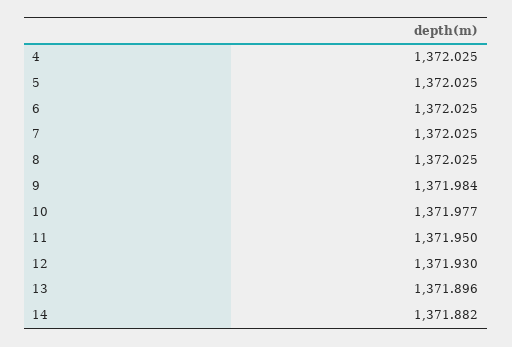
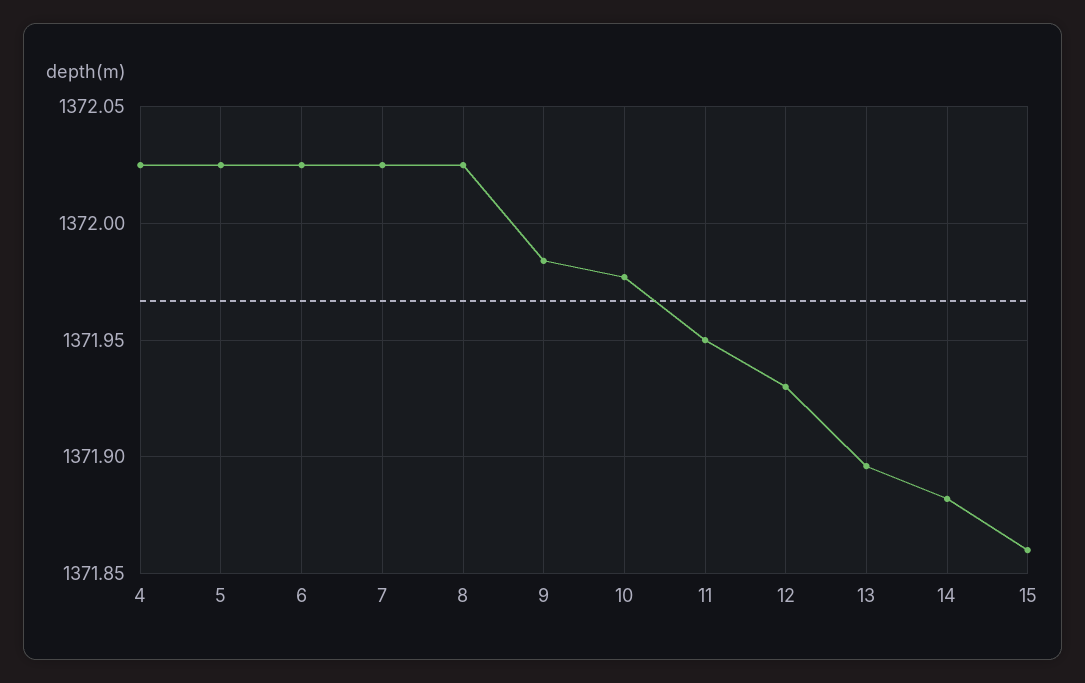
  {
    "4": 1372.025,
    "5": 1372.025,
    "6": 1372.025,
    "7": 1372.025,
    "8": 1372.025,
    "9": 1371.984,
    "10": 1371.977,
    "11": 1371.95,
    "12": 1371.93,
    "13": 1371.896,
-   "14": 1371.882
+   "14": 1371.882,
+   "15": 1371.86
  }

